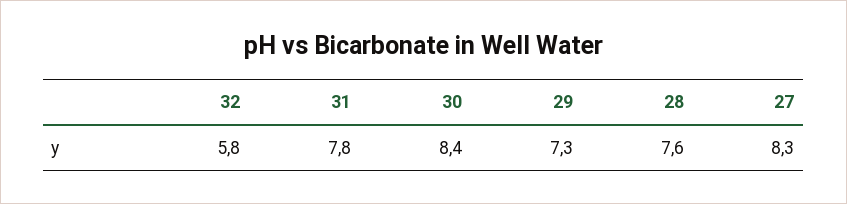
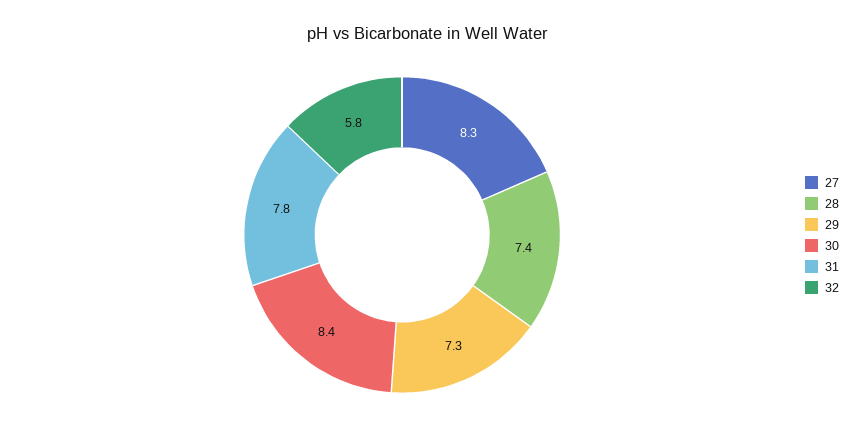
  {
    "32": 5.8,
    "31": 7.8,
    "30": 8.4,
    "29": 7.3,
-   "28": 7.6,
+   "28": 7.4,
    "27": 8.3
  }

